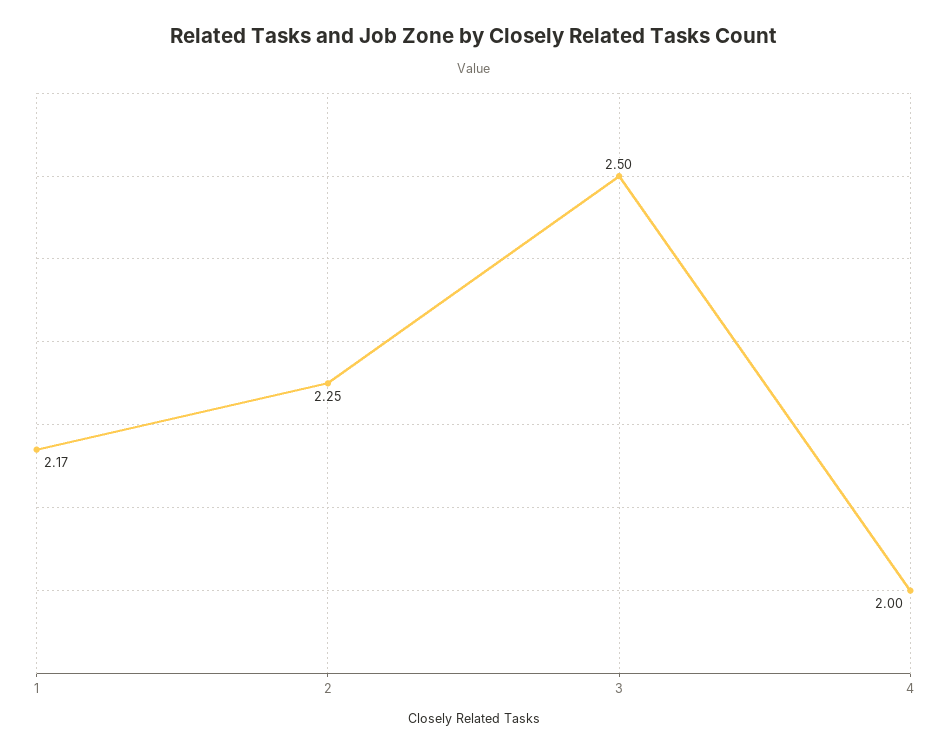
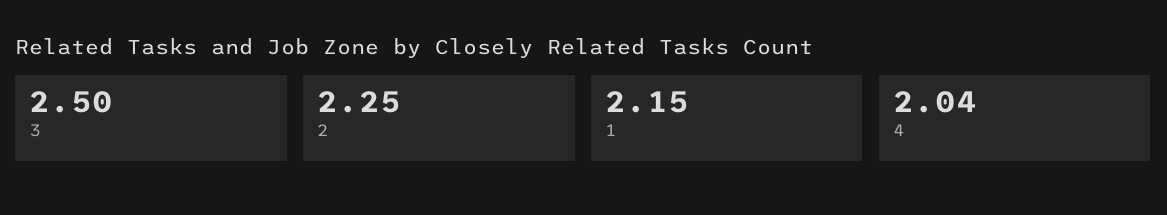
  {
-   "1": 2.17,
+   "1": 2.15,
    "2": 2.25,
    "3": 2.5,
-   "4": 2
+   "4": 2.04
  }

